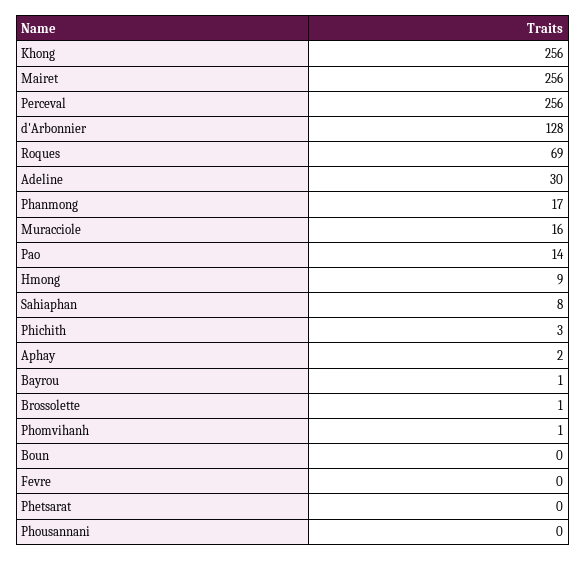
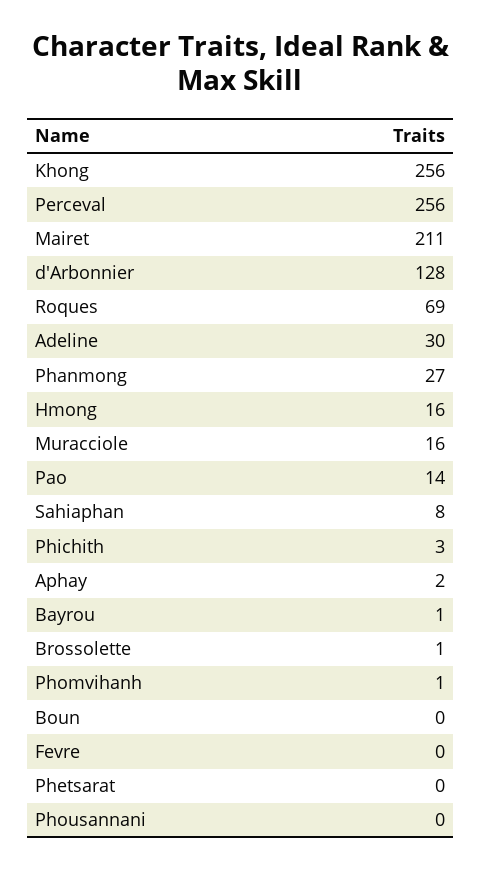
  {
    "Khong": 256,
-   "Mairet": 256,
+   "Mairet": 211,
    "Perceval": 256,
    "d'Arbonnier": 128,
    "Roques": 69,
    "Adeline": 30,
-   "Phanmong": 17,
+   "Phanmong": 27,
    "Muracciole": 16,
    "Pao": 14,
-   "Hmong": 9,
+   "Hmong": 16,
    "Sahiaphan": 8,
    "Phichith": 3,
    "Aphay": 2,
    "Bayrou": 1,
    "Brossolette": 1,
    "Phomvihanh": 1,
    "Boun": 0,
    "Fevre": 0,
    "Phetsarat": 0,
    "Phousannani": 0
  }

